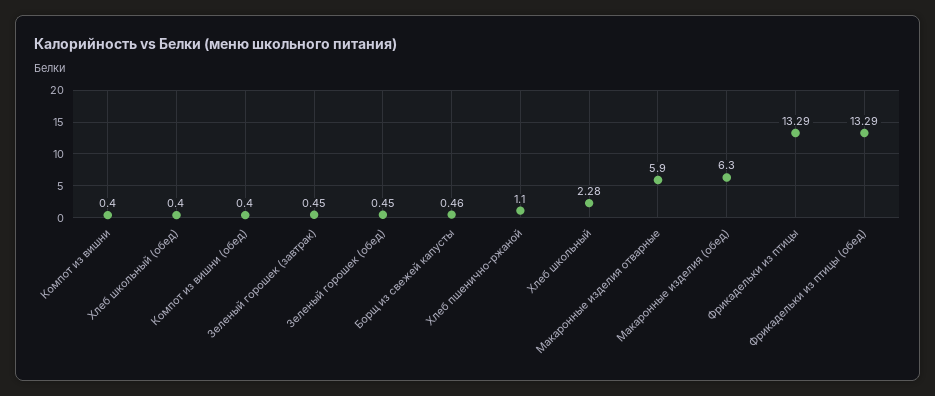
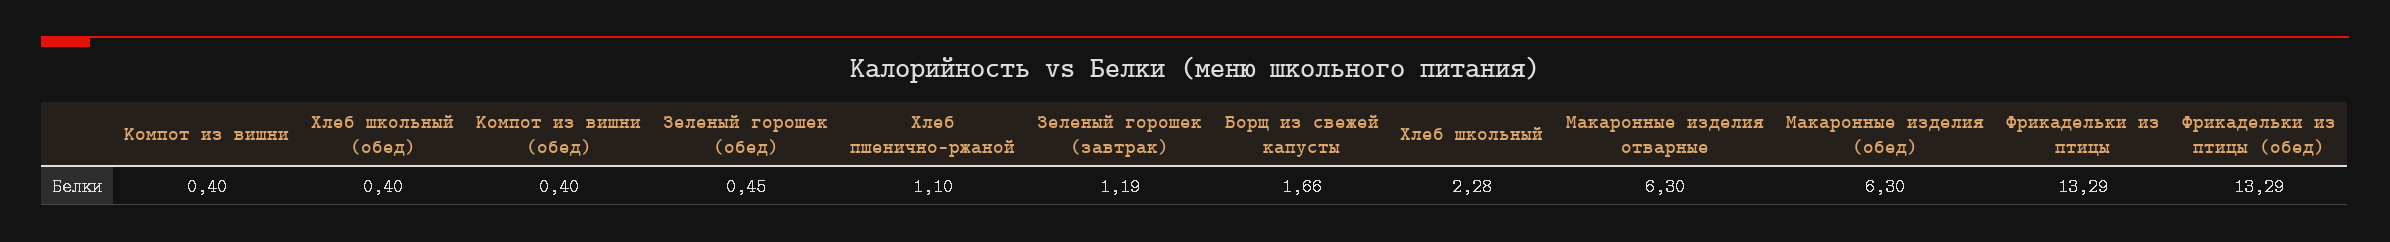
  {
    "Компот из вишни": 0.4,
    "Хлеб школьный (обед)": 0.4,
    "Компот из вишни (обед)": 0.4,
-   "Зеленый горошек (завтрак)": 0.45,
+   "Зеленый горошек (завтрак)": 1.19,
    "Зеленый горошек (обед)": 0.45,
-   "Борщ из свежей капусты": 0.46,
+   "Борщ из свежей капусты": 1.66,
    "Хлеб пшенично-ржаной": 1.1,
    "Хлеб школьный": 2.28,
-   "Макаронные изделия отварные": 5.9,
+   "Макаронные изделия отварные": 6.3,
    "Макаронные изделия (обед)": 6.3,
    "Фрикадельки из птицы": 13.29,
    "Фрикадельки из птицы (обед)": 13.29
  }

